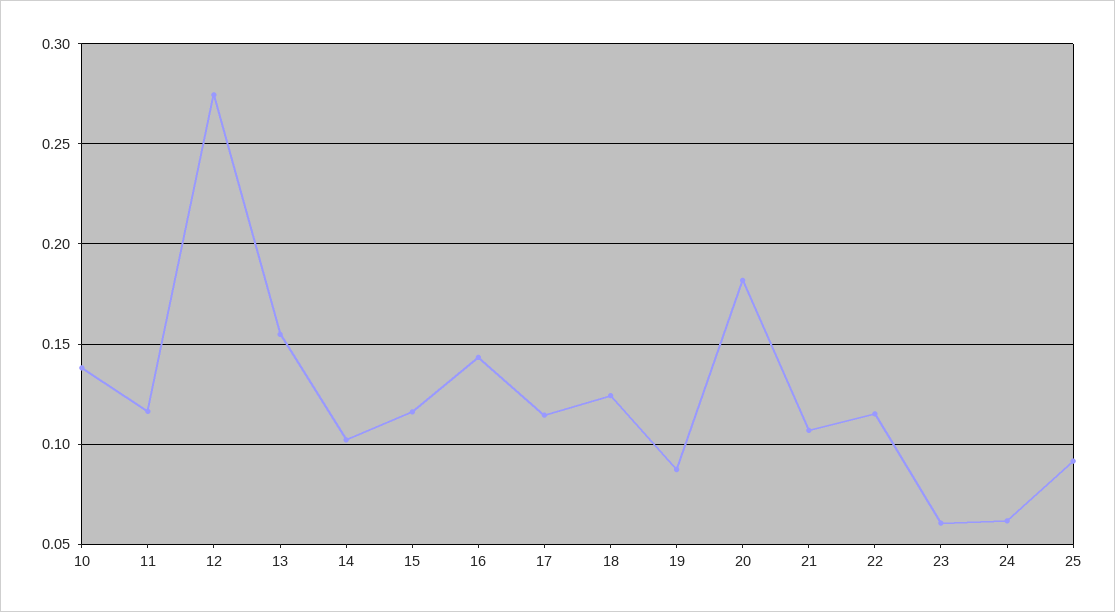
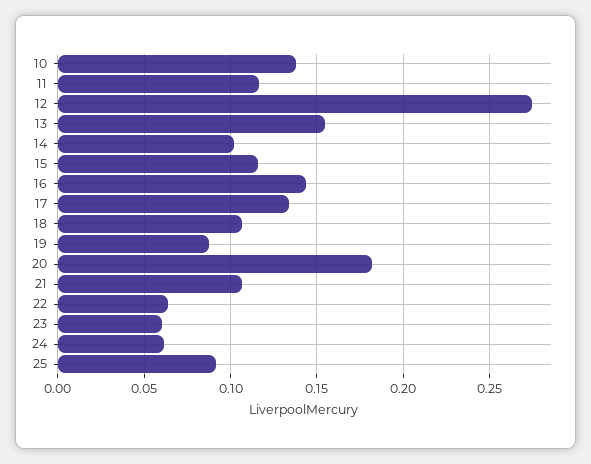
  {
    "10": 0.14,
    "11": 0.115,
    "12": 0.275,
    "13": 0.155,
    "14": 0.1,
    "15": 0.115,
    "16": 0.145,
-   "17": 0.115,
+   "17": 0.135,
-   "18": 0.125,
+   "18": 0.105,
    "19": 0.085,
    "20": 0.18,
    "21": 0.105,
-   "22": 0.115,
+   "22": 0.065,
    "23": 0.06,
    "24": 0.06,
    "25": 0.09
  }

